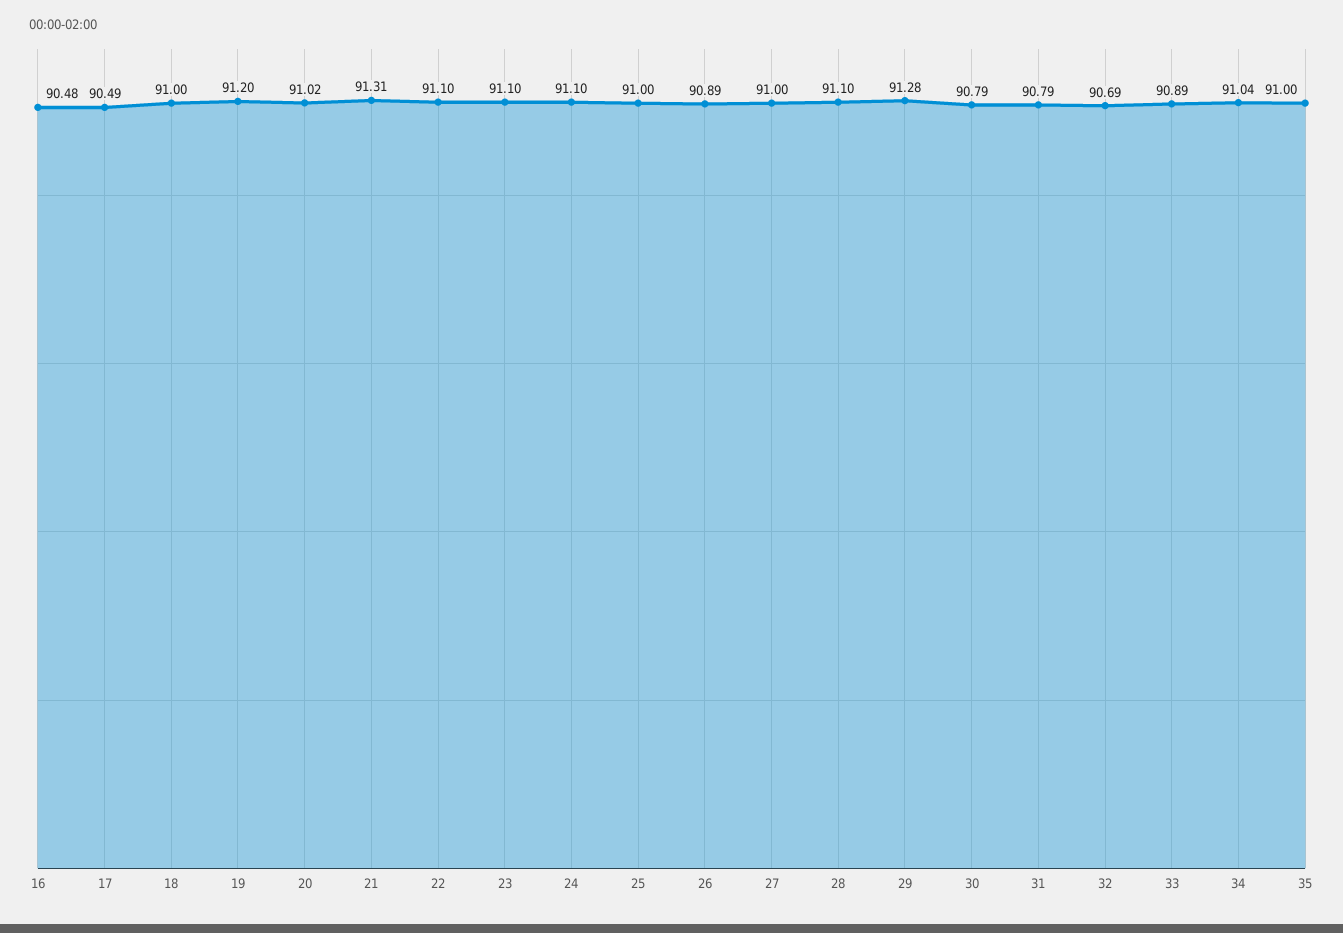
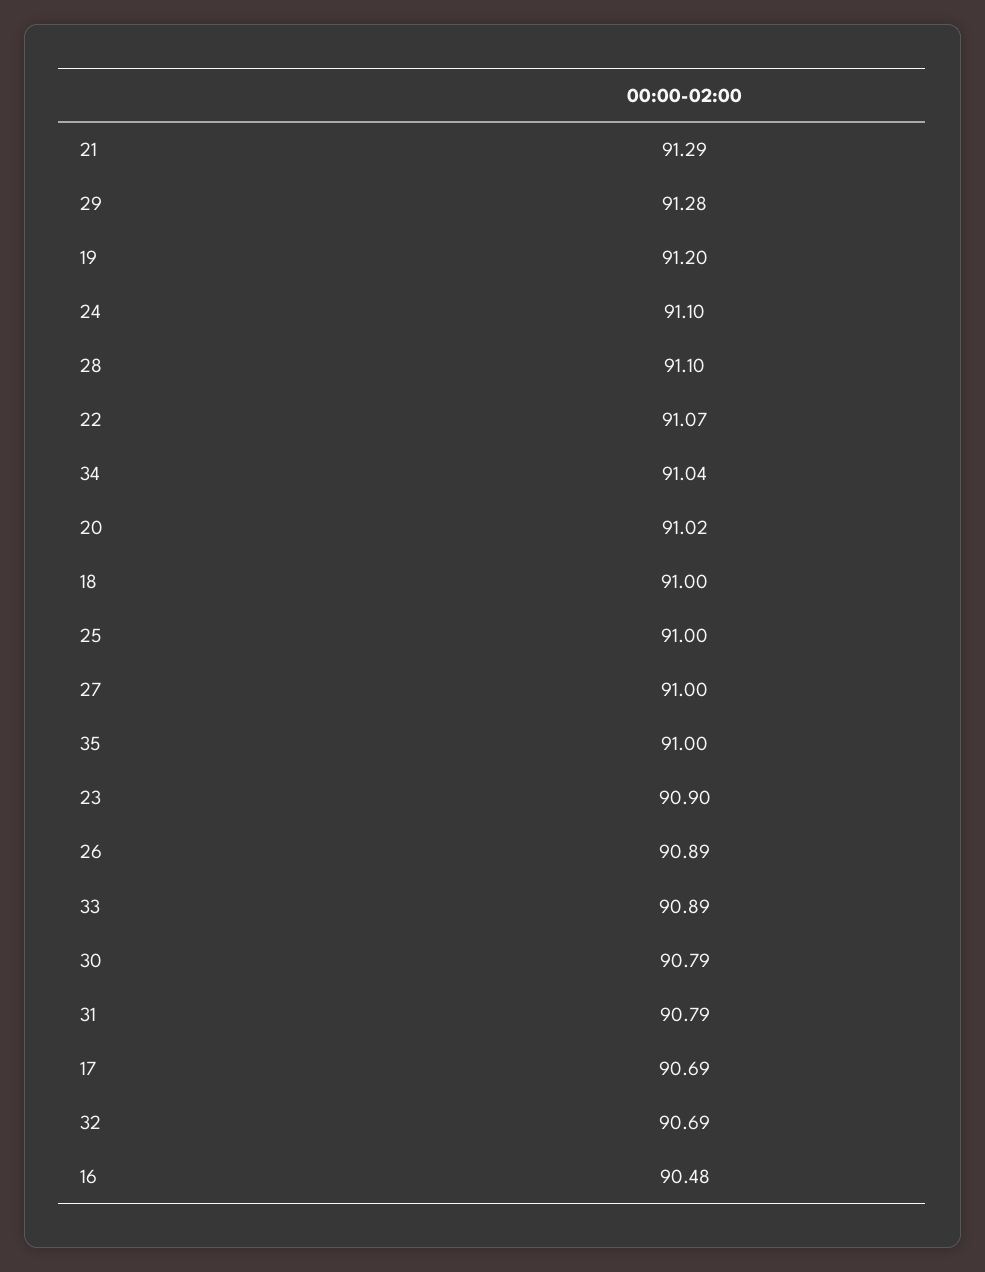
  {
    "16": 90.48,
-   "17": 90.49,
+   "17": 90.69,
    "18": 91,
    "19": 91.2,
    "20": 91.02,
-   "21": 91.31,
+   "21": 91.29,
-   "22": 91.1,
+   "22": 91.07,
-   "23": 91.1,
+   "23": 90.9,
    "24": 91.1,
    "25": 91,
    "26": 90.89,
    "27": 91,
    "28": 91.1,
    "29": 91.28,
    "30": 90.79,
    "31": 90.79,
    "32": 90.69,
    "33": 90.89,
    "34": 91.04,
    "35": 91
  }

